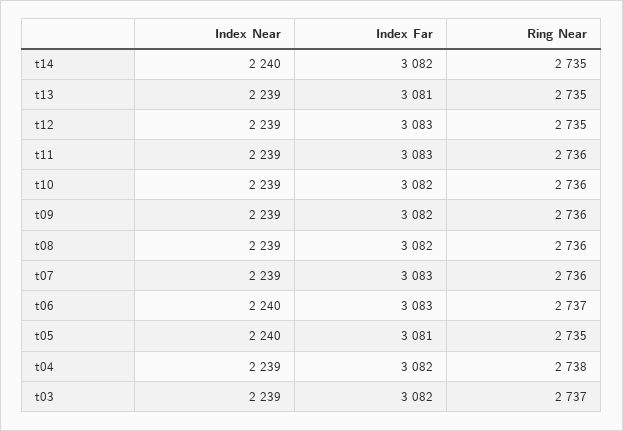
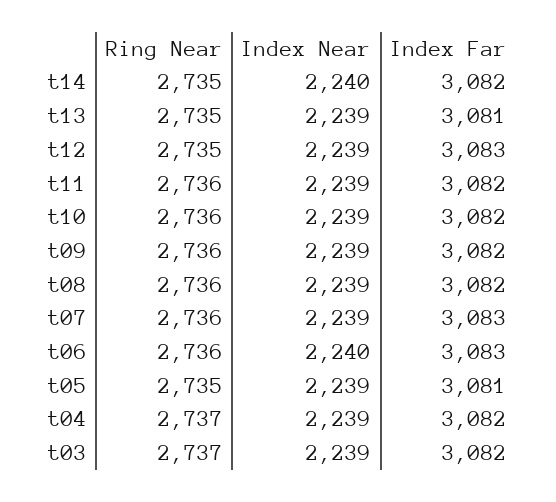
  {
    "Index Near": {
      "t14": 2240,
      "t13": 2239,
      "t12": 2239,
      "t11": 2239,
      "t10": 2239,
      "t09": 2239,
      "t08": 2239,
      "t07": 2239,
      "t06": 2240,
-     "t05": 2240,
+     "t05": 2239,
      "t04": 2239,
      "t03": 2239
    },
    "Index Far": {
      "t14": 3082,
      "t13": 3081,
      "t12": 3083,
-     "t11": 3083,
+     "t11": 3082,
      "t10": 3082,
      "t09": 3082,
      "t08": 3082,
      "t07": 3083,
      "t06": 3083,
      "t05": 3081,
      "t04": 3082,
      "t03": 3082
    },
    "Ring Near": {
      "t14": 2735,
      "t13": 2735,
      "t12": 2735,
      "t11": 2736,
      "t10": 2736,
      "t09": 2736,
      "t08": 2736,
      "t07": 2736,
-     "t06": 2737,
+     "t06": 2736,
      "t05": 2735,
-     "t04": 2738,
+     "t04": 2737,
      "t03": 2737
    }
  }

